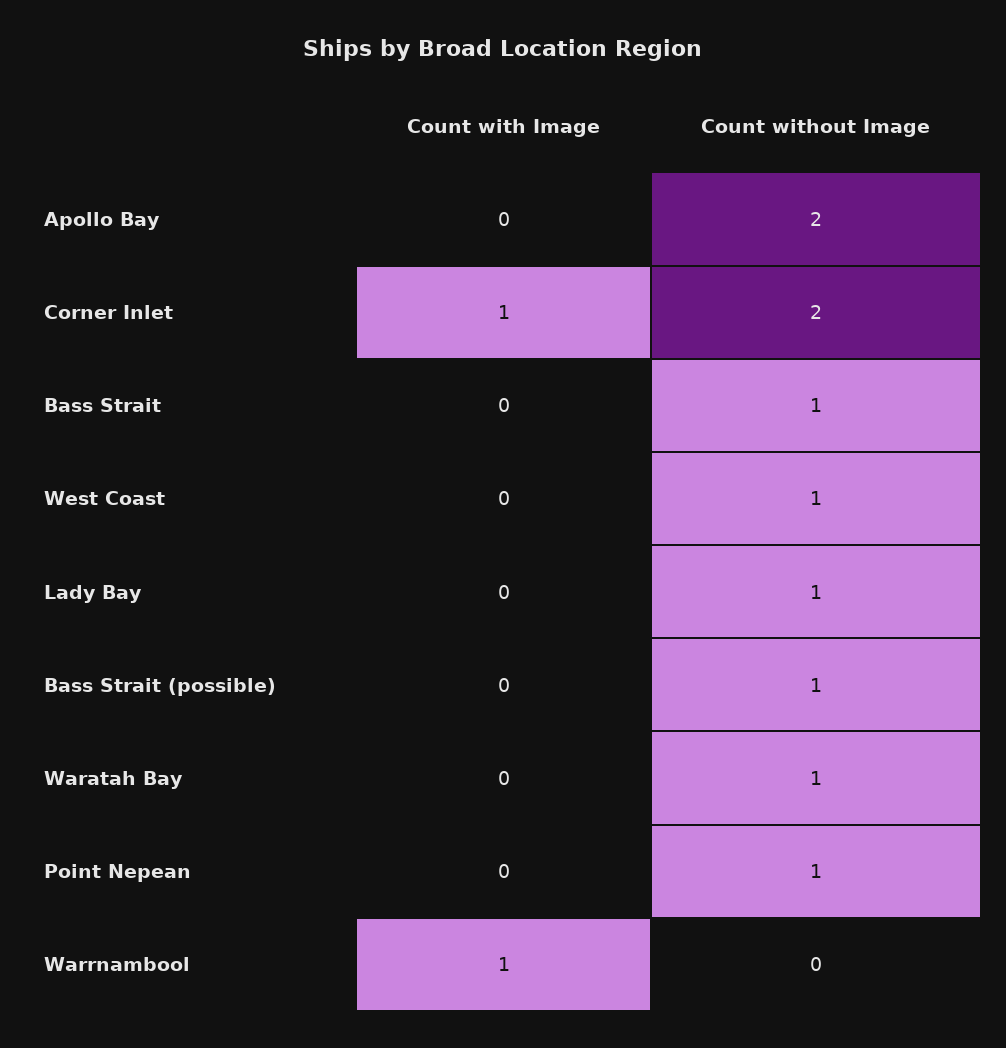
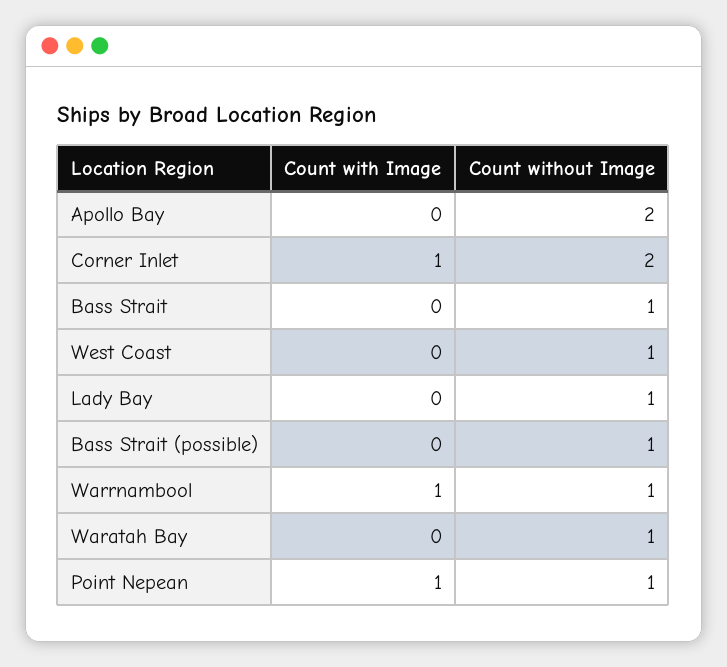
  {
    "Count with Image": {
      "Apollo Bay": 0,
      "Corner Inlet": 1,
      "Bass Strait": 0,
      "West Coast": 0,
      "Lady Bay": 0,
      "Bass Strait (possible)": 0,
      "Waratah Bay": 0,
-     "Point Nepean": 0,
+     "Point Nepean": 1,
      "Warrnambool": 1
    },
    "Count without Image": {
      "Apollo Bay": 2,
      "Corner Inlet": 2,
      "Bass Strait": 1,
      "West Coast": 1,
      "Lady Bay": 1,
      "Bass Strait (possible)": 1,
      "Waratah Bay": 1,
      "Point Nepean": 1,
-     "Warrnambool": 0
+     "Warrnambool": 1
    }
  }

